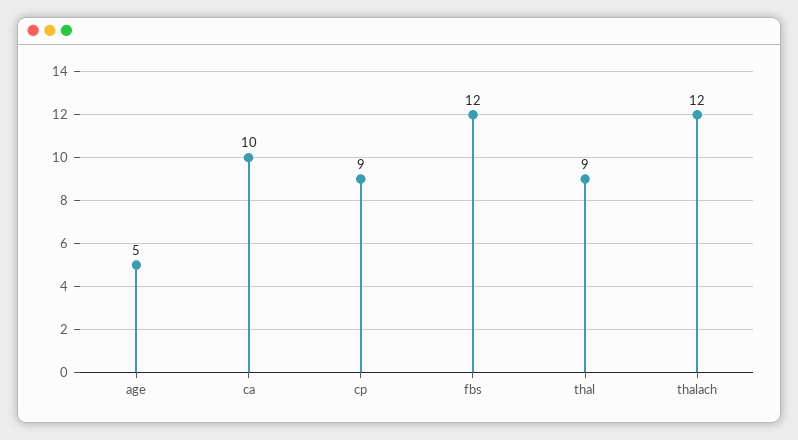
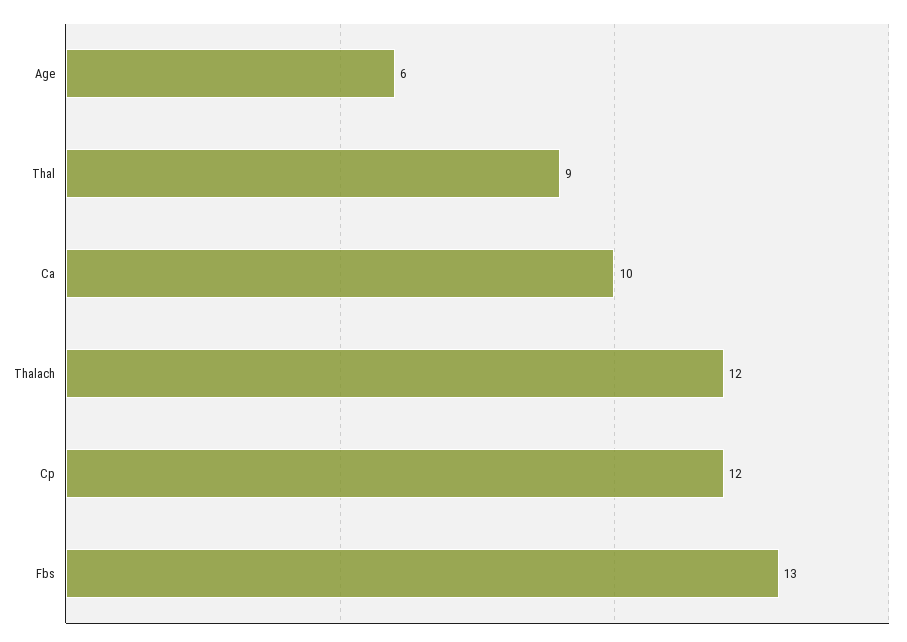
  {
-   "age": 5,
+   "age": 6,
    "ca": 10,
-   "cp": 9,
+   "cp": 12,
-   "fbs": 12,
+   "fbs": 13,
    "thal": 9,
    "thalach": 12
  }

